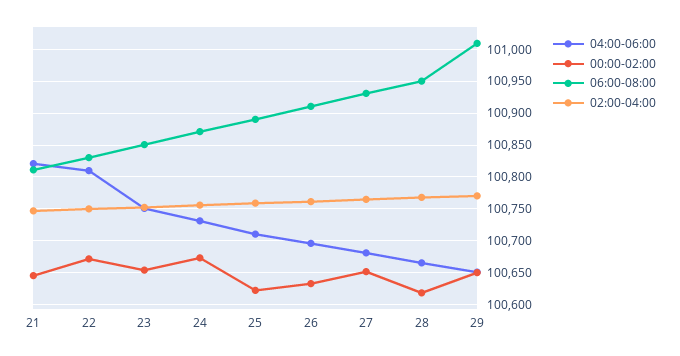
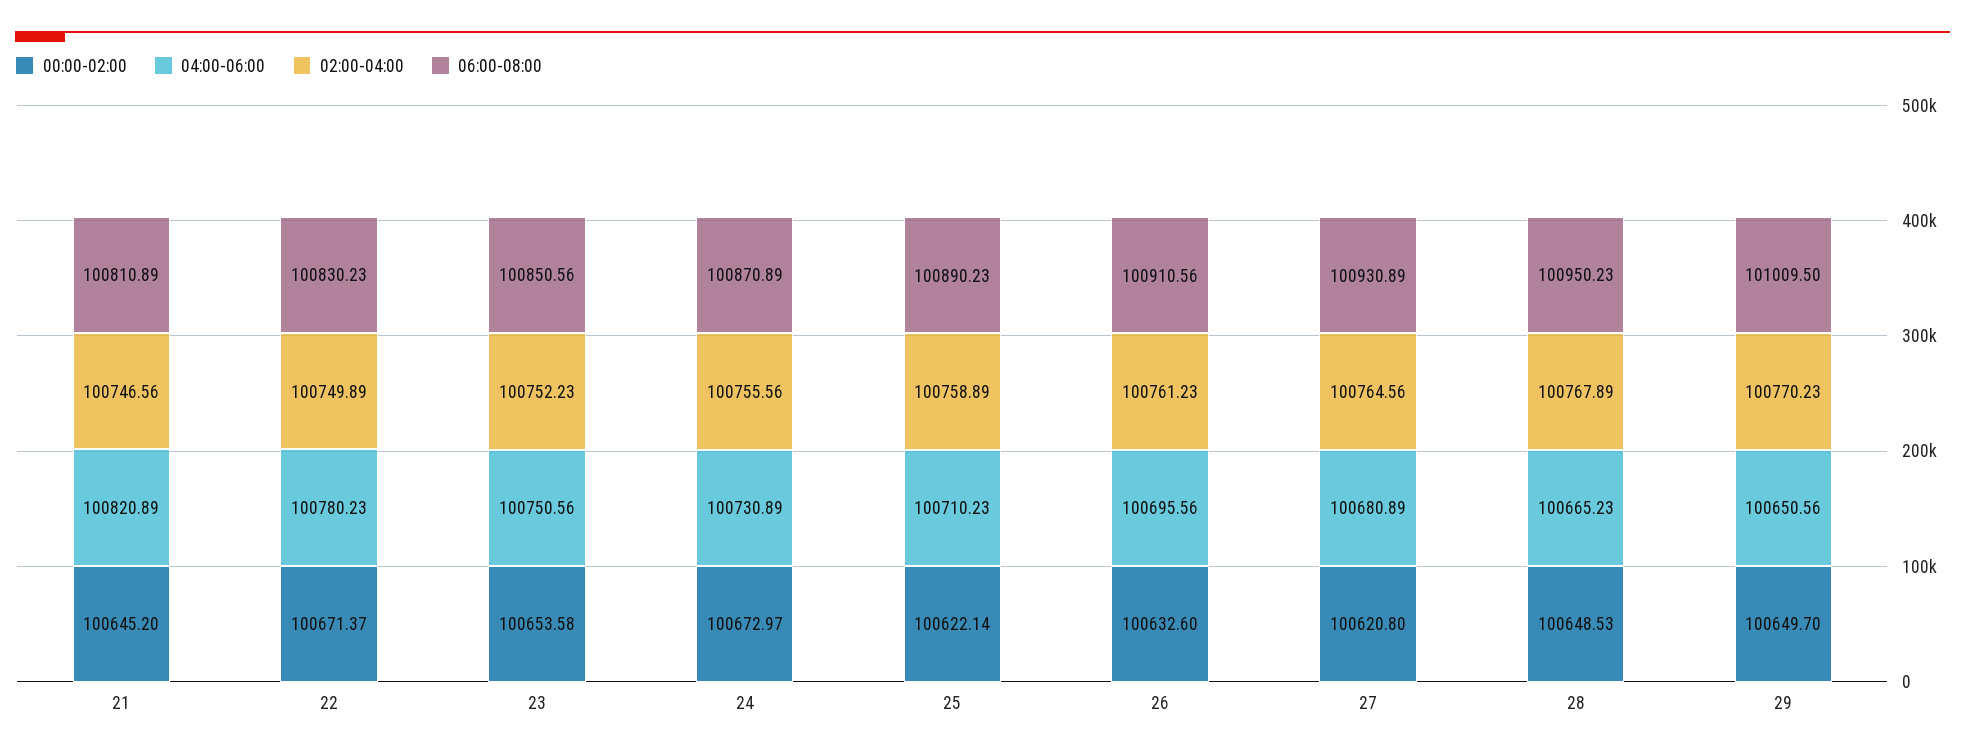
  {
    "04:00-06:00": {
      "21": 100820.89,
-     "22": 100810,
+     "22": 100780.23,
      "23": 100750.56,
      "24": 100730.89,
      "25": 100710.23,
      "26": 100695.56,
      "27": 100680.89,
      "28": 100665.23,
      "29": 100650.56
    },
    "00:00-02:00": {
      "21": 100645.2,
      "22": 100671.37,
      "23": 100653.58,
      "24": 100672.97,
      "25": 100622.14,
      "26": 100632.6,
-     "27": 100650,
+     "27": 100620.8,
-     "28": 100620,
+     "28": 100648.53,
      "29": 100649.7
    },
    "06:00-08:00": {
      "21": 100810.89,
      "22": 100830.23,
      "23": 100850.56,
      "24": 100870.89,
      "25": 100890.23,
      "26": 100910.56,
      "27": 100930.89,
      "28": 100950.23,
      "29": 101009.5
    },
    "02:00-04:00": {
      "21": 100746.56,
      "22": 100749.89,
      "23": 100752.23,
      "24": 100755.56,
      "25": 100758.89,
      "26": 100761.23,
      "27": 100764.56,
      "28": 100767.89,
      "29": 100770.23
    }
  }

